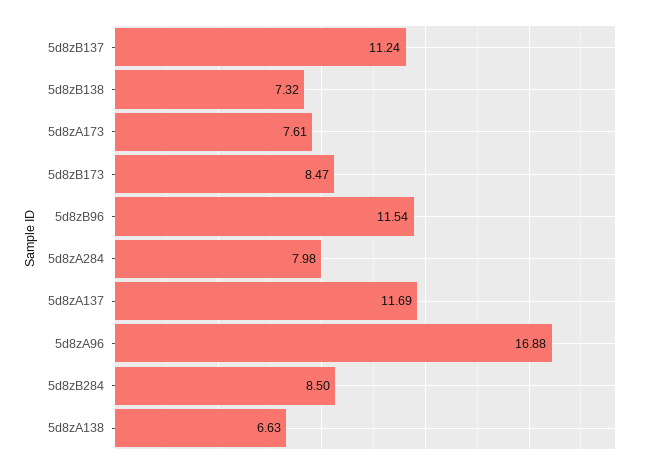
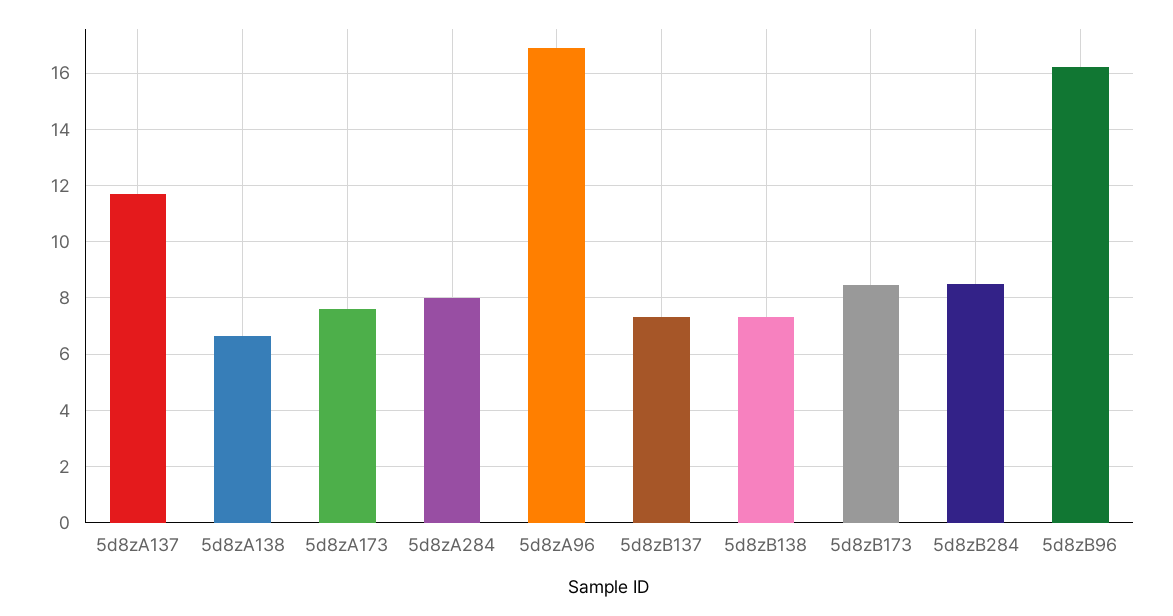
  {
-   "5d8zB137": 11.24,
+   "5d8zB137": 7.25,
    "5d8zB138": 7.32,
    "5d8zA173": 7.61,
    "5d8zB173": 8.47,
-   "5d8zB96": 11.54,
+   "5d8zB96": 16.25,
    "5d8zA284": 7.98,
    "5d8zA137": 11.69,
    "5d8zA96": 16.88,
    "5d8zB284": 8.5,
    "5d8zA138": 6.63
  }

